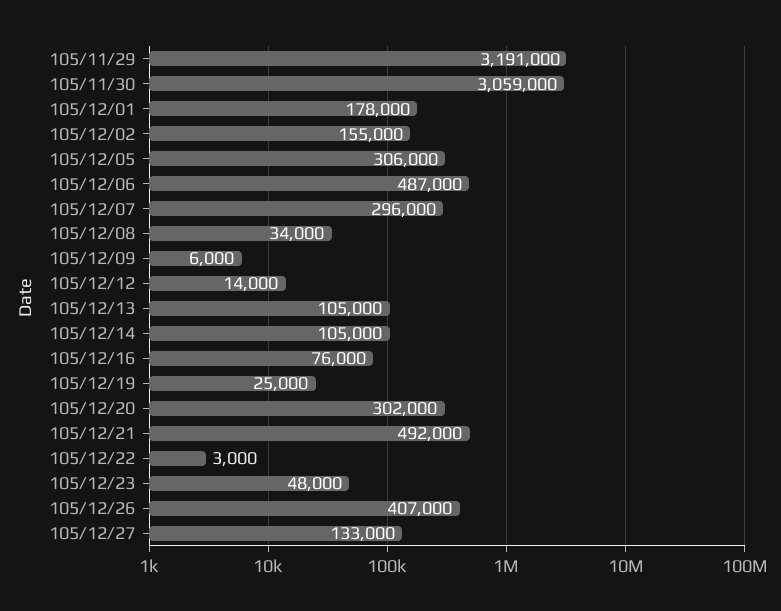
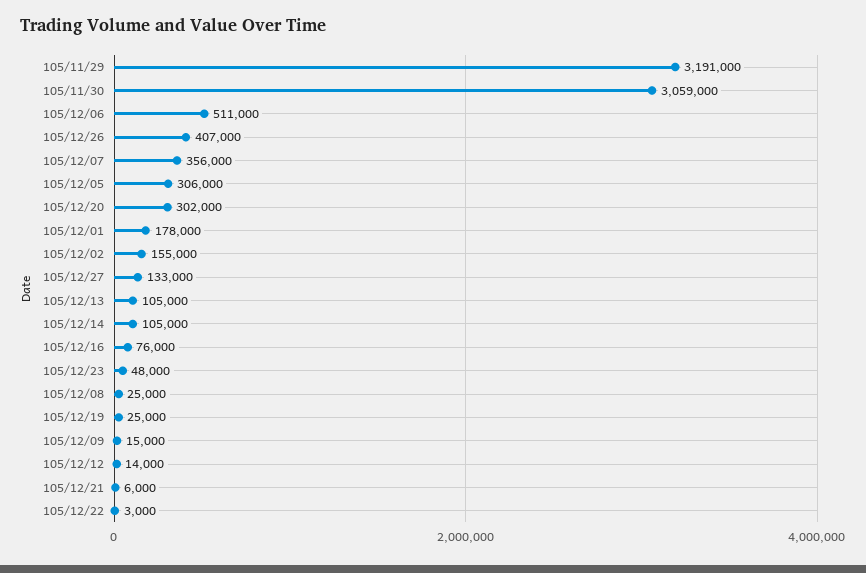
  {
    "105/11/29": 3191000,
    "105/11/30": 3059000,
    "105/12/01": 178000,
    "105/12/02": 155000,
    "105/12/05": 306000,
-   "105/12/06": 487000,
+   "105/12/06": 511000,
-   "105/12/07": 296000,
+   "105/12/07": 356000,
-   "105/12/08": 34000,
+   "105/12/08": 25000,
-   "105/12/09": 6000,
+   "105/12/09": 15000,
    "105/12/12": 14000,
    "105/12/13": 105000,
    "105/12/14": 105000,
    "105/12/16": 76000,
    "105/12/19": 25000,
    "105/12/20": 302000,
-   "105/12/21": 492000,
+   "105/12/21": 6000,
    "105/12/22": 3000,
    "105/12/23": 48000,
    "105/12/26": 407000,
    "105/12/27": 133000
  }

